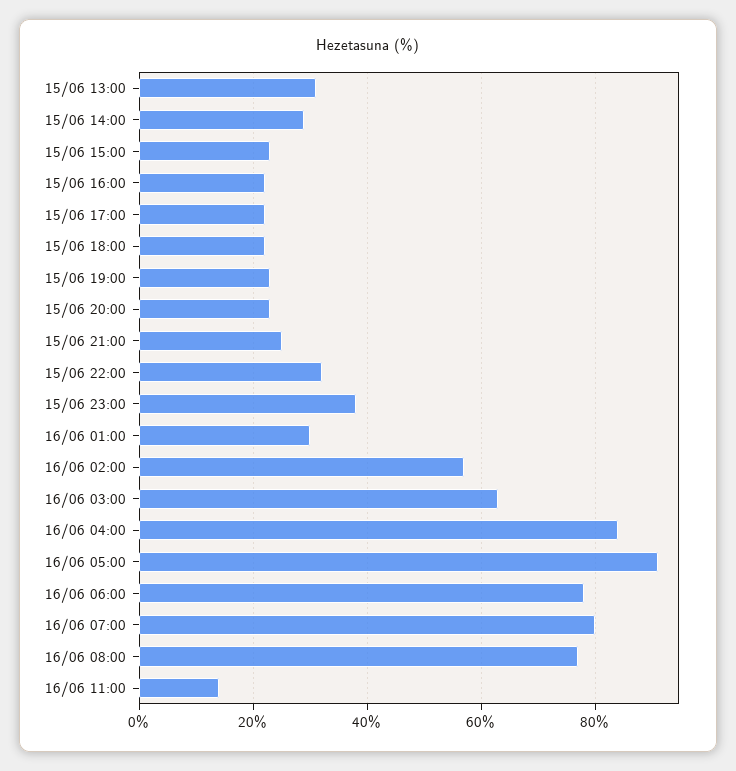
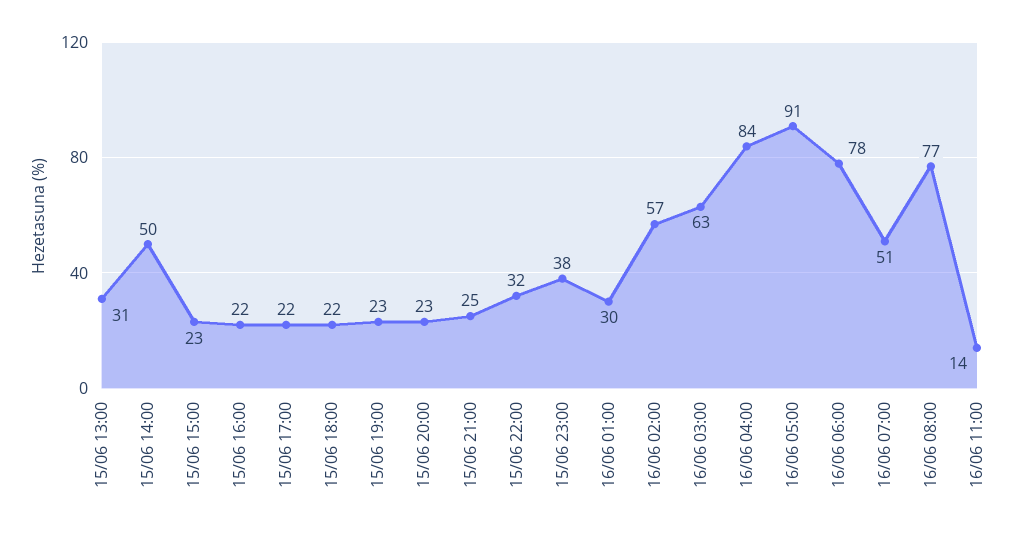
  {
    "15/06 13:00": 31,
-   "15/06 14:00": 30,
+   "15/06 14:00": 50,
    "15/06 15:00": 23,
    "15/06 16:00": 22,
    "15/06 17:00": 22,
    "15/06 18:00": 22,
    "15/06 19:00": 23,
    "15/06 20:00": 23,
    "15/06 21:00": 25,
    "15/06 22:00": 32,
    "15/06 23:00": 38,
    "16/06 01:00": 30,
    "16/06 02:00": 57,
    "16/06 03:00": 63,
    "16/06 04:00": 84,
    "16/06 05:00": 91,
    "16/06 06:00": 78,
-   "16/06 07:00": 80,
+   "16/06 07:00": 51,
    "16/06 08:00": 77,
    "16/06 11:00": 14
  }

